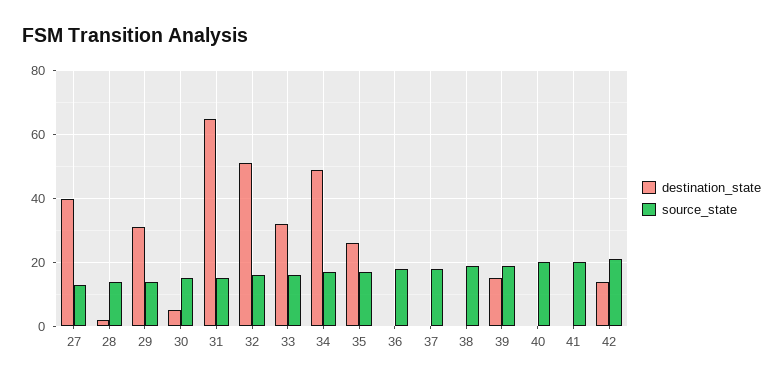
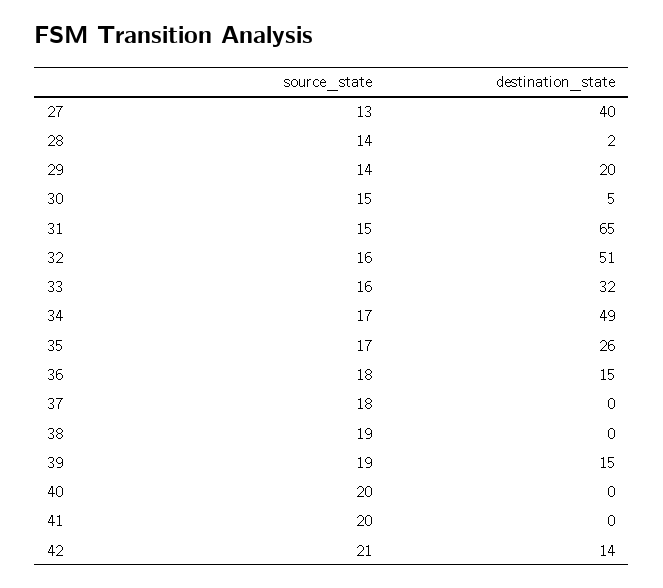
  {
    "destination_state": {
      "27": 40,
      "28": 2,
-     "29": 30,
+     "29": 20,
      "30": 5,
      "31": 65,
      "32": 51,
      "33": 32,
      "34": 49,
      "35": 26,
-     "36": 0,
+     "36": 15,
      "37": 0,
      "38": 0,
      "39": 15,
      "40": 0,
      "41": 0,
      "42": 14
    },
    "source_state": {
      "27": 13,
      "28": 14,
      "29": 14,
      "30": 15,
      "31": 15,
      "32": 16,
      "33": 16,
      "34": 17,
      "35": 17,
      "36": 18,
      "37": 18,
      "38": 19,
      "39": 19,
      "40": 20,
      "41": 20,
      "42": 21
    }
  }

